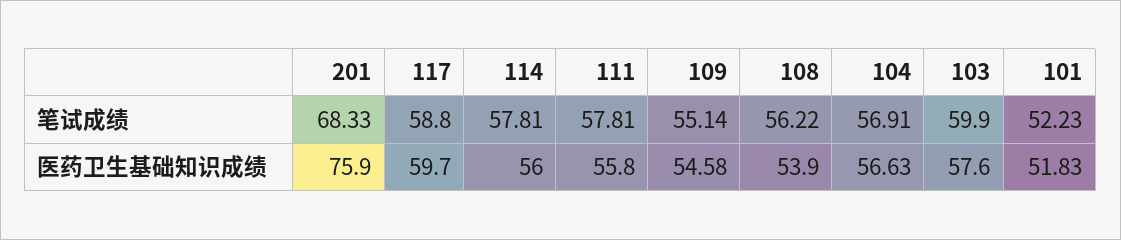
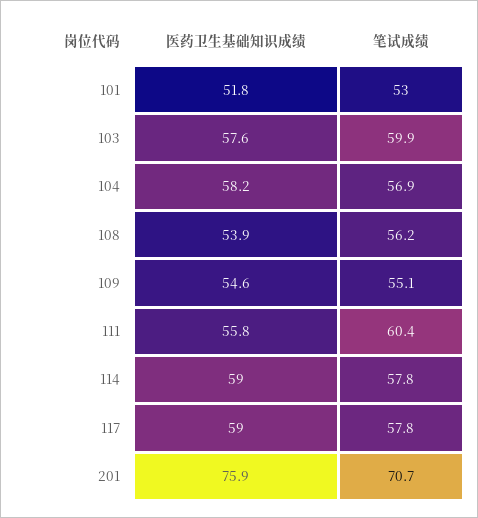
  {
    "201": {
-     "笔试成绩": 68.33,
+     "笔试成绩": 70.7,
      "医药卫生基础知识成绩": 75.9
    },
    "117": {
-     "笔试成绩": 58.8,
+     "笔试成绩": 57.8,
-     "医药卫生基础知识成绩": 59.7
+     "医药卫生基础知识成绩": 59
    },
    "114": {
      "笔试成绩": 57.81,
-     "医药卫生基础知识成绩": 56
+     "医药卫生基础知识成绩": 59
    },
    "111": {
-     "笔试成绩": 57.81,
+     "笔试成绩": 60.4,
      "医药卫生基础知识成绩": 55.8
    },
    "109": {
      "笔试成绩": 55.14,
      "医药卫生基础知识成绩": 54.58
    },
    "108": {
      "笔试成绩": 56.22,
      "医药卫生基础知识成绩": 53.9
    },
    "104": {
      "笔试成绩": 56.91,
-     "医药卫生基础知识成绩": 56.63
+     "医药卫生基础知识成绩": 58.2
    },
    "103": {
      "笔试成绩": 59.9,
      "医药卫生基础知识成绩": 57.6
    },
    "101": {
-     "笔试成绩": 52.23,
+     "笔试成绩": 53,
      "医药卫生基础知识成绩": 51.83
    }
  }

